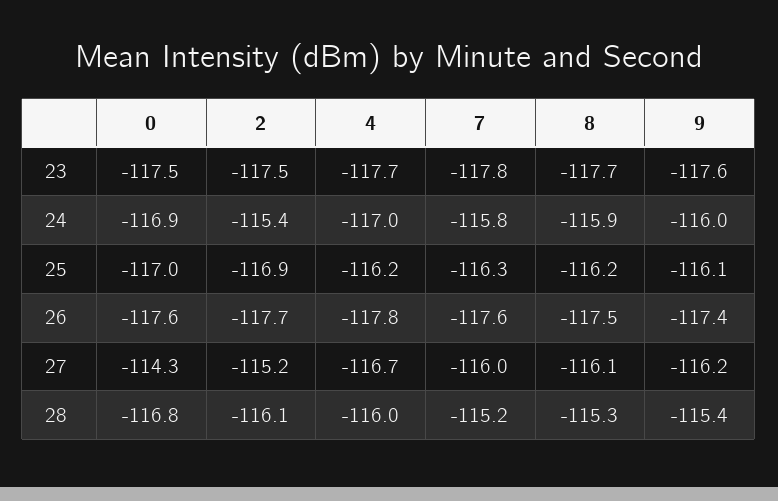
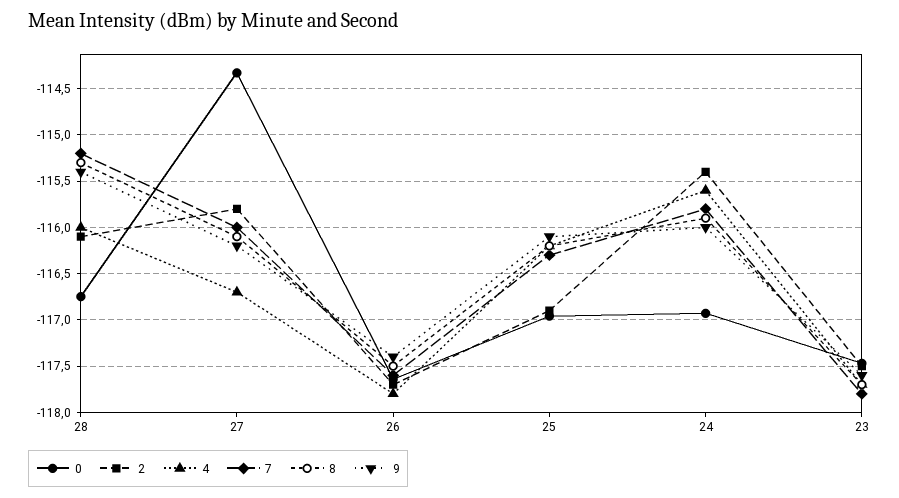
  {
    "0": {
      "23": -117.5,
      "24": -116.9,
      "25": -117,
      "26": -117.6,
      "27": -114.3,
      "28": -116.8
    },
    "2": {
      "23": -117.5,
      "24": -115.4,
      "25": -116.9,
      "26": -117.7,
-     "27": -115.2,
+     "27": -115.8,
      "28": -116.1
    },
    "4": {
      "23": -117.7,
-     "24": -117,
+     "24": -115.6,
      "25": -116.2,
      "26": -117.8,
      "27": -116.7,
      "28": -116
    },
    "7": {
      "23": -117.8,
      "24": -115.8,
      "25": -116.3,
      "26": -117.6,
      "27": -116,
      "28": -115.2
    },
    "8": {
      "23": -117.7,
      "24": -115.9,
      "25": -116.2,
      "26": -117.5,
      "27": -116.1,
      "28": -115.3
    },
    "9": {
      "23": -117.6,
      "24": -116,
      "25": -116.1,
      "26": -117.4,
      "27": -116.2,
      "28": -115.4
    }
  }

